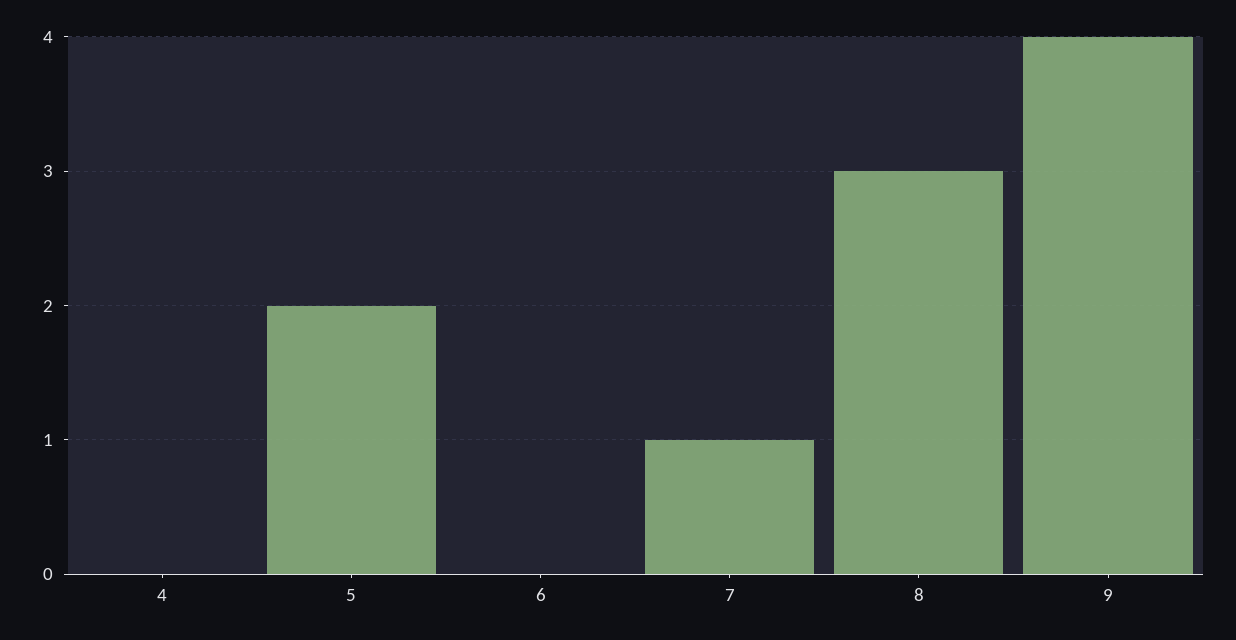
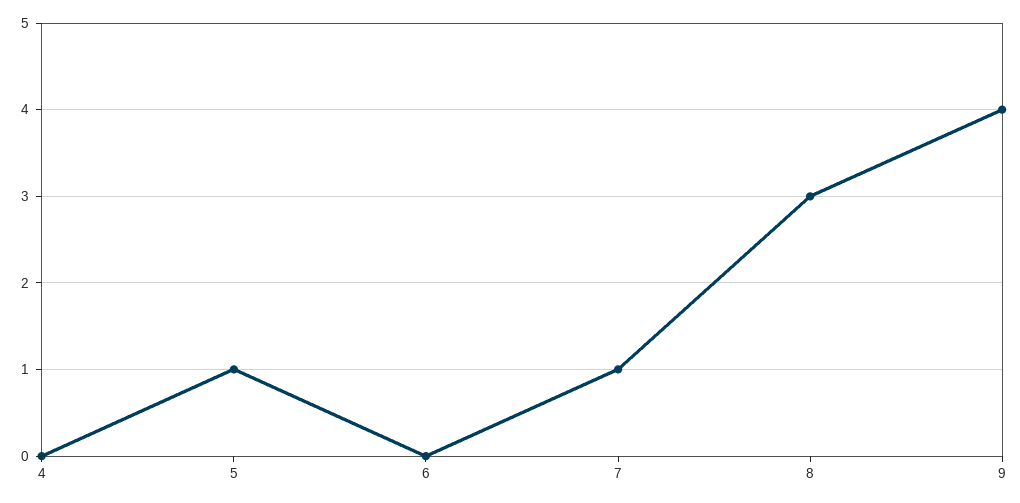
  {
    "4": 0,
-   "5": 2,
+   "5": 1,
    "6": 0,
    "7": 1,
    "8": 3,
    "9": 4
  }

